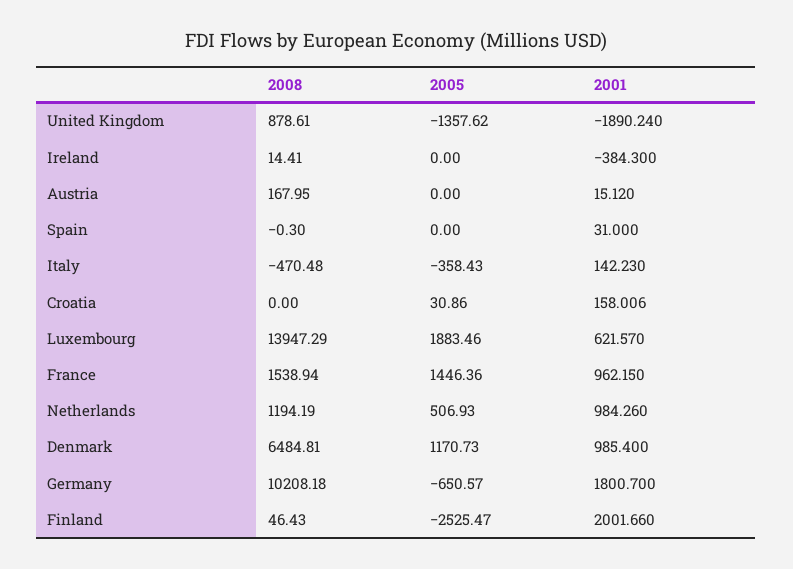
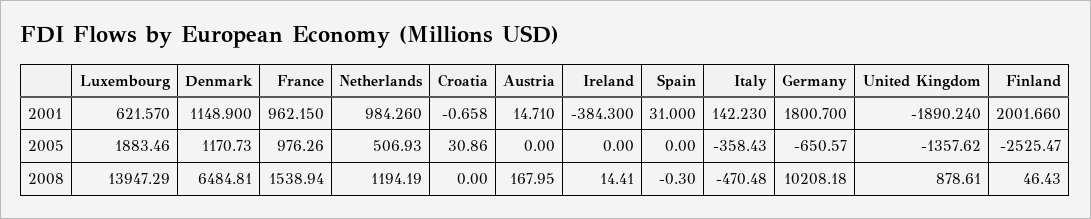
  {
    "2008": {
      "United Kingdom": 878.61,
      "Ireland": 14.41,
      "Austria": 167.95,
      "Spain": -0.3,
      "Italy": -470.48,
      "Croatia": 0,
      "Luxembourg": 13947.29,
      "France": 1538.94,
      "Netherlands": 1194.19,
      "Denmark": 6484.81,
      "Germany": 10208.18,
      "Finland": 46.43
    },
    "2005": {
      "United Kingdom": -1357.62,
      "Ireland": 0,
      "Austria": 0,
      "Spain": 0,
      "Italy": -358.43,
      "Croatia": 30.86,
      "Luxembourg": 1883.46,
-     "France": 1446.36,
+     "France": 976.26,
      "Netherlands": 506.93,
      "Denmark": 1170.73,
      "Germany": -650.57,
      "Finland": -2525.47
    },
    "2001": {
      "United Kingdom": -1890.24,
      "Ireland": -384.3,
-     "Austria": 15.12,
+     "Austria": 14.71,
      "Spain": 31,
      "Italy": 142.23,
-     "Croatia": 158.006,
+     "Croatia": -0.658,
      "Luxembourg": 621.57,
      "France": 962.15,
      "Netherlands": 984.26,
-     "Denmark": 985.4,
+     "Denmark": 1148.9,
      "Germany": 1800.7,
      "Finland": 2001.66
    }
  }

